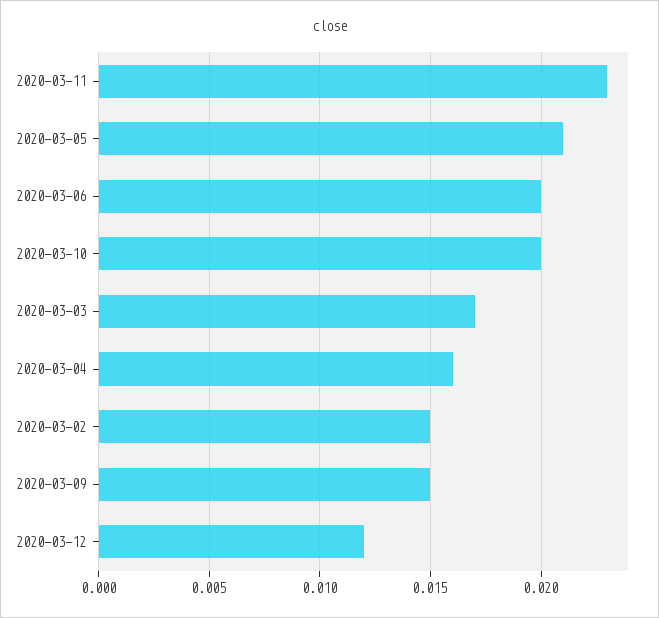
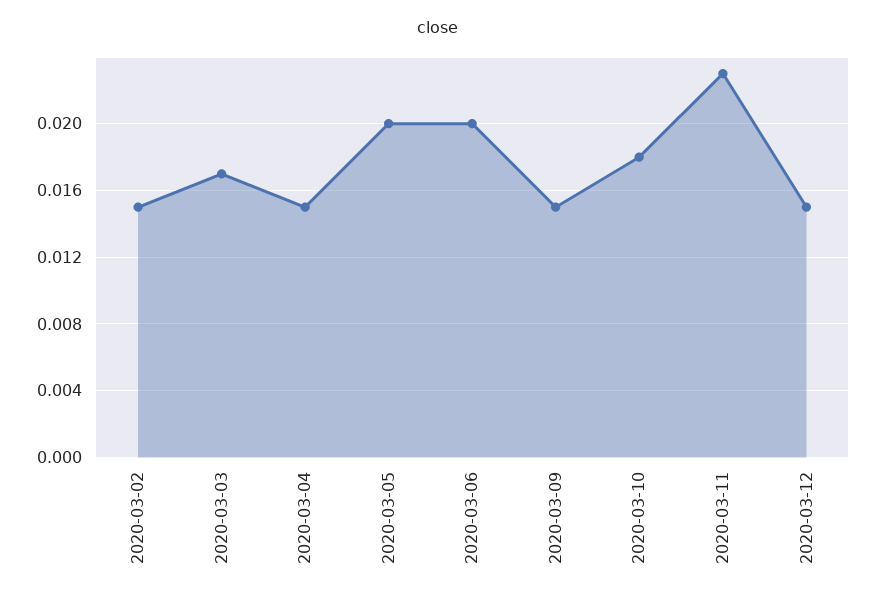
  {
    "2020-03-11": 0.023,
-   "2020-03-05": 0.021,
+   "2020-03-05": 0.02,
    "2020-03-06": 0.02,
-   "2020-03-10": 0.02,
+   "2020-03-10": 0.018,
    "2020-03-03": 0.017,
-   "2020-03-04": 0.016,
+   "2020-03-04": 0.015,
    "2020-03-02": 0.015,
    "2020-03-09": 0.015,
-   "2020-03-12": 0.012
+   "2020-03-12": 0.015
  }

